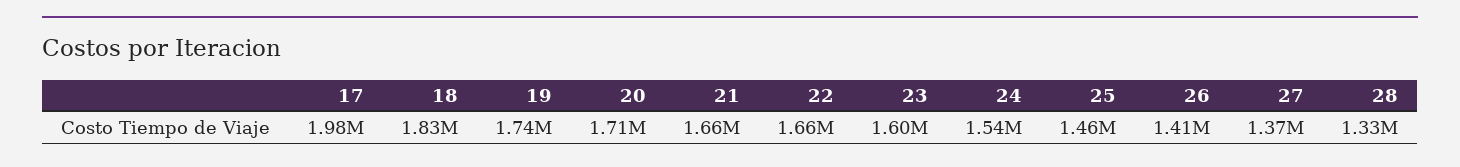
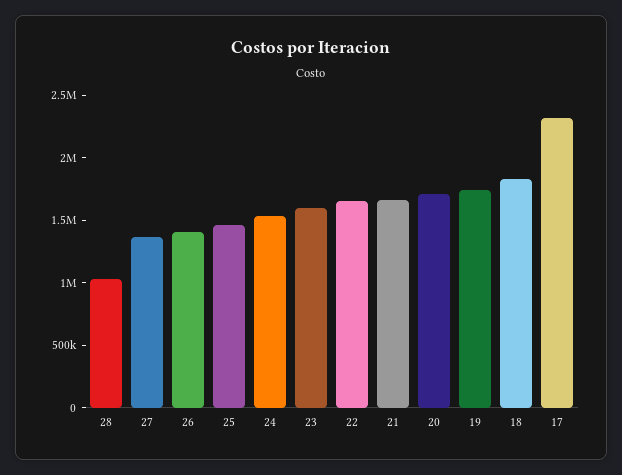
  {
-   "17": 1980000,
+   "17": 2300000,
    "18": 1830000,
    "19": 1740000,
    "20": 1710000,
    "21": 1660000,
    "22": 1660000,
    "23": 1600000,
    "24": 1540000,
    "25": 1460000,
    "26": 1410000,
    "27": 1370000,
-   "28": 1330000
+   "28": 1000000
  }

